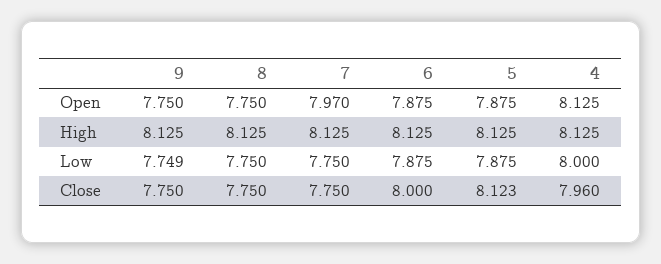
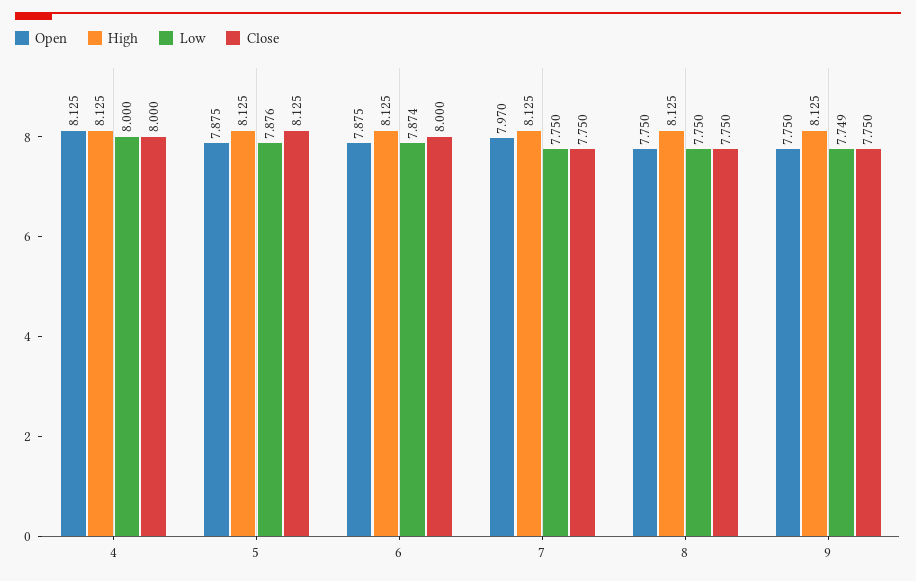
  {
    "Open": {
      "9": 7.75,
      "8": 7.75,
      "7": 7.97,
      "6": 7.875,
      "5": 7.875,
      "4": 8.125
    },
    "High": {
      "9": 8.125,
      "8": 8.125,
      "7": 8.125,
      "6": 8.125,
      "5": 8.125,
      "4": 8.125
    },
    "Low": {
      "9": 7.749,
      "8": 7.75,
      "7": 7.75,
-     "6": 7.875,
+     "6": 7.874,
-     "5": 7.875,
+     "5": 7.876,
      "4": 8
    },
    "Close": {
      "9": 7.75,
      "8": 7.75,
      "7": 7.75,
      "6": 8,
-     "5": 8.123,
+     "5": 8.125,
-     "4": 7.96
+     "4": 8
    }
  }

